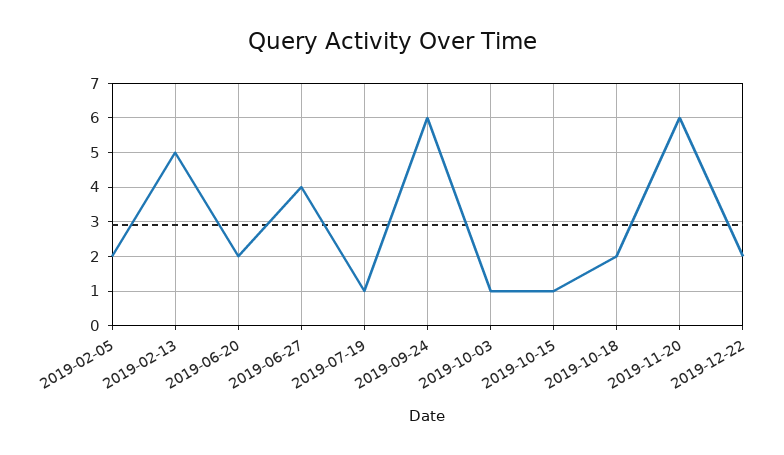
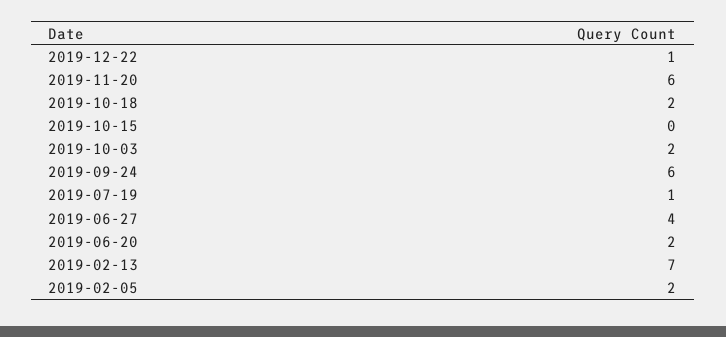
  {
    "2019-02-05": 2,
-   "2019-02-13": 5,
+   "2019-02-13": 7,
    "2019-06-20": 2,
    "2019-06-27": 4,
    "2019-07-19": 1,
    "2019-09-24": 6,
-   "2019-10-03": 1,
+   "2019-10-03": 2,
-   "2019-10-15": 1,
+   "2019-10-15": 0,
    "2019-10-18": 2,
    "2019-11-20": 6,
-   "2019-12-22": 2
+   "2019-12-22": 1
  }

